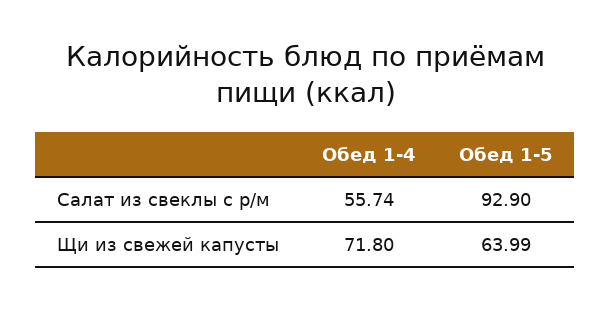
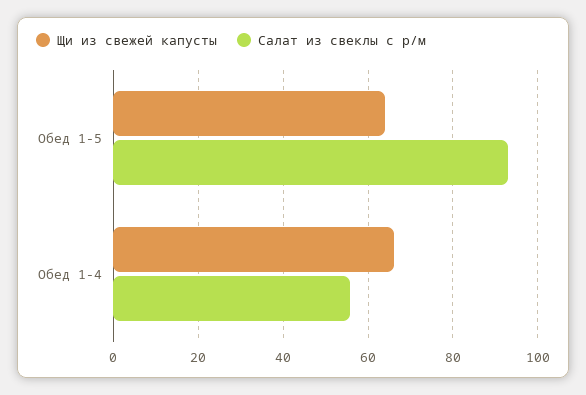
  {
    "Салат из свеклы с р/м": {
      "Обед 1-4": 55.74,
      "Обед 1-5": 92.9
    },
    "Щи из свежей капусты": {
-     "Обед 1-4": 71.8,
+     "Обед 1-4": 66,
      "Обед 1-5": 63.99
    }
  }

